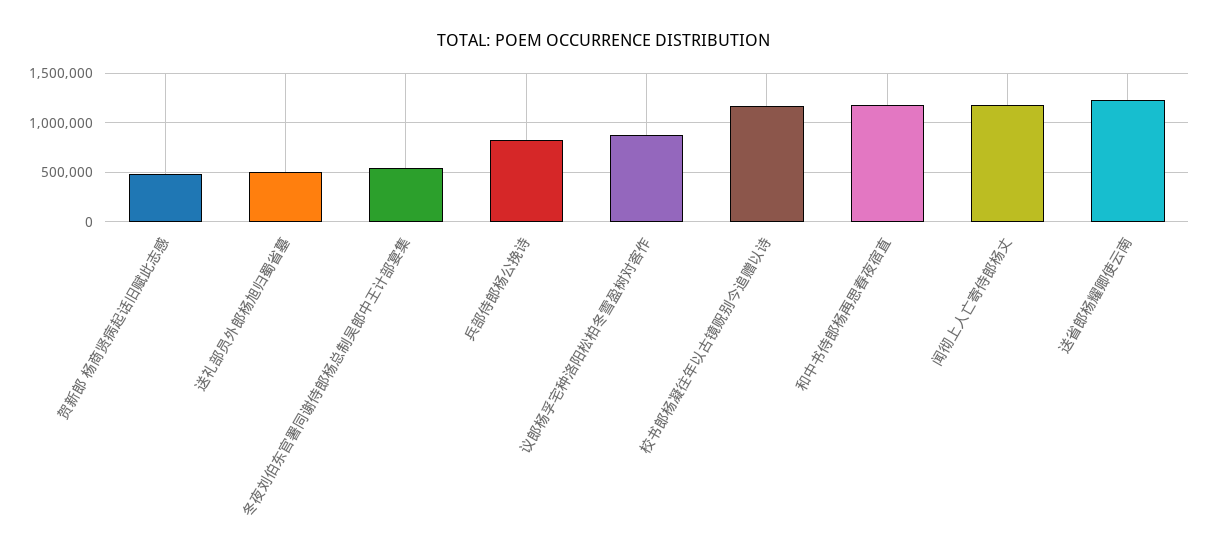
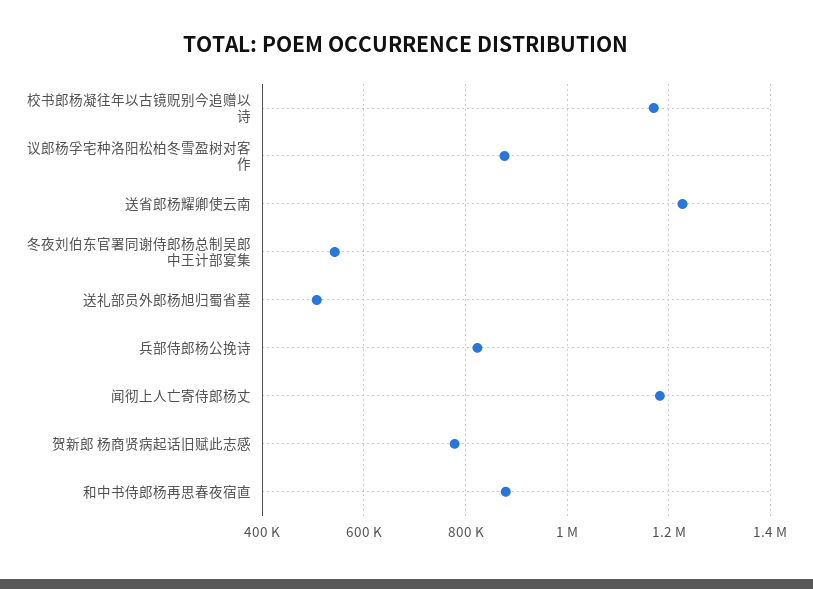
  {
-   "贺新郎 杨商贤病起话旧赋此志感": 500000,
+   "贺新郎 杨商贤病起话旧赋此志感": 780000,
    "送礼部员外郎杨旭归蜀省墓": 500000,
    "冬夜刘伯东官署同谢侍郎杨总制吴郎中王计部宴集": 540000,
    "兵部侍郎杨公挽诗": 820000,
    "议郎杨孚宅种洛阳松柏冬雪盈树对客作": 880000,
    "校书郎杨凝往年以古镜贶别今追赠以诗": 1180000,
-   "和中书侍郎杨再思春夜宿直": 1200000,
+   "和中书侍郎杨再思春夜宿直": 880000,
    "闻彻上人亡寄侍郎杨丈": 1180000,
    "送省郎杨耀卿使云南": 1220000
  }

